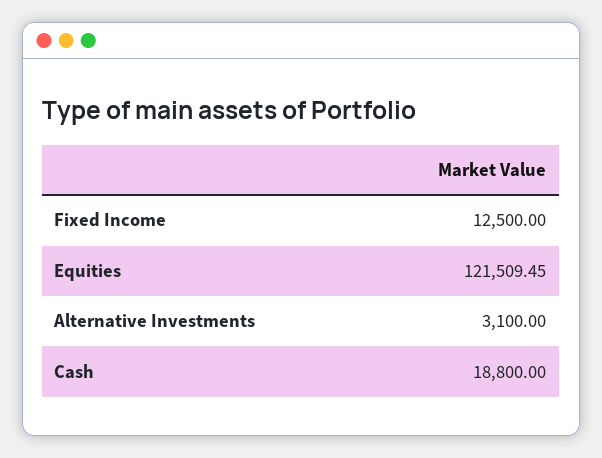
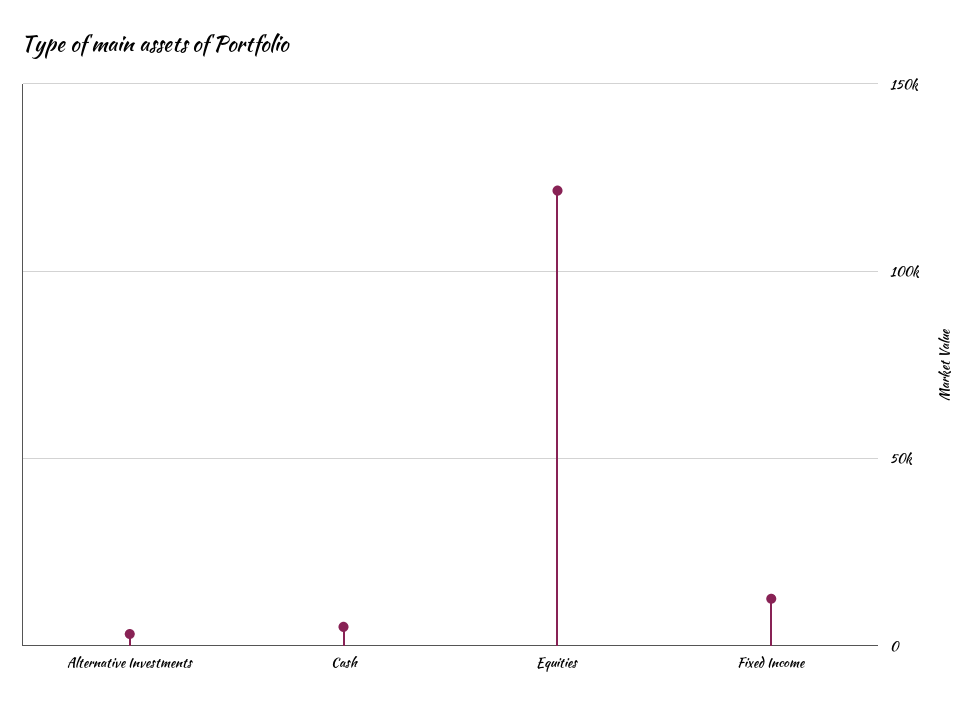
  {
    "Fixed Income": 12500,
    "Equities": 121509.45,
    "Alternative Investments": 3100,
-   "Cash": 18800
+   "Cash": 5000
  }

